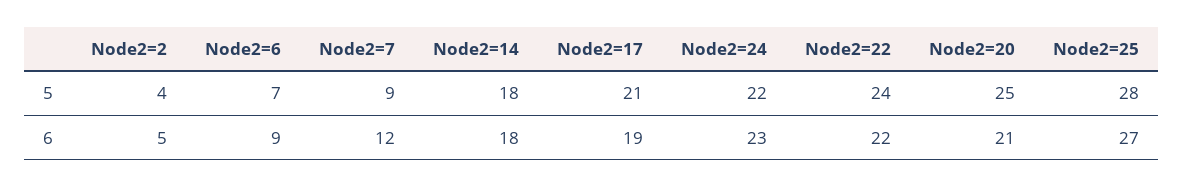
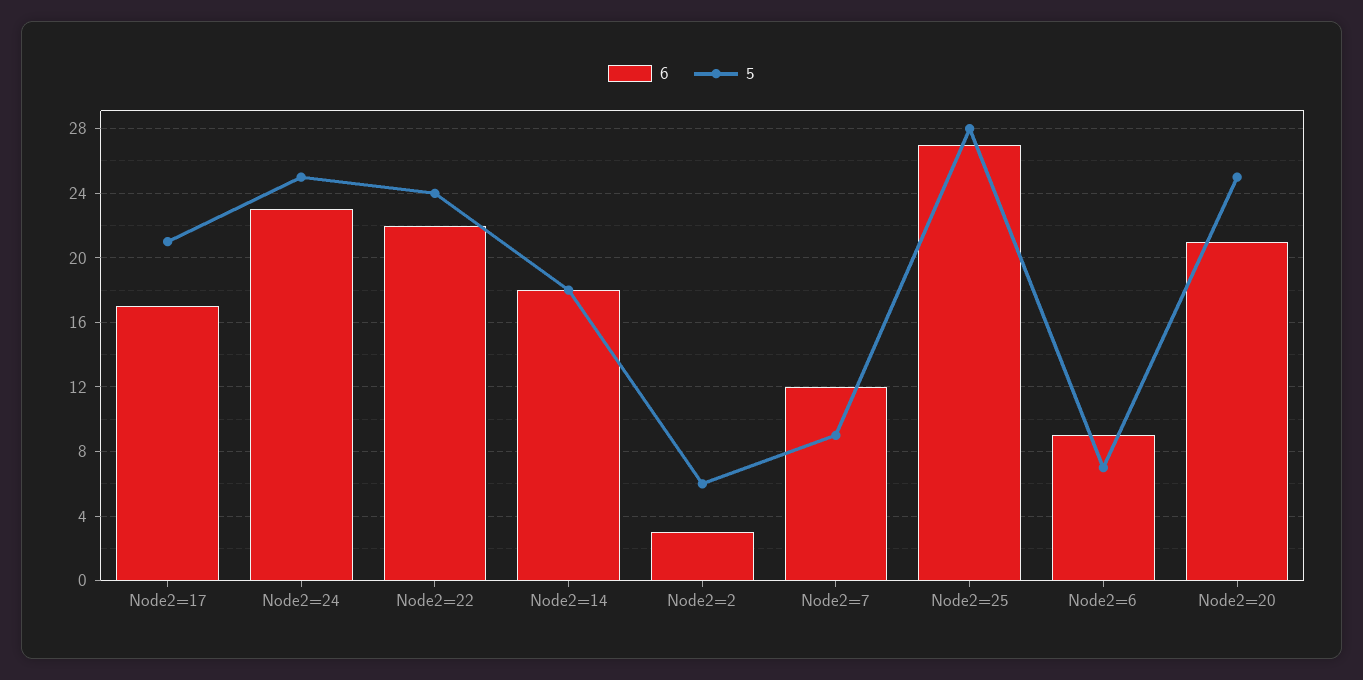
  {
    "5": {
-     "Node2=2": 4,
+     "Node2=2": 6,
      "Node2=6": 7,
      "Node2=7": 9,
      "Node2=14": 18,
      "Node2=17": 21,
-     "Node2=24": 22,
+     "Node2=24": 25,
      "Node2=22": 24,
      "Node2=20": 25,
      "Node2=25": 28
    },
    "6": {
-     "Node2=2": 5,
+     "Node2=2": 3,
      "Node2=6": 9,
      "Node2=7": 12,
      "Node2=14": 18,
-     "Node2=17": 19,
+     "Node2=17": 17,
      "Node2=24": 23,
      "Node2=22": 22,
      "Node2=20": 21,
      "Node2=25": 27
    }
  }

